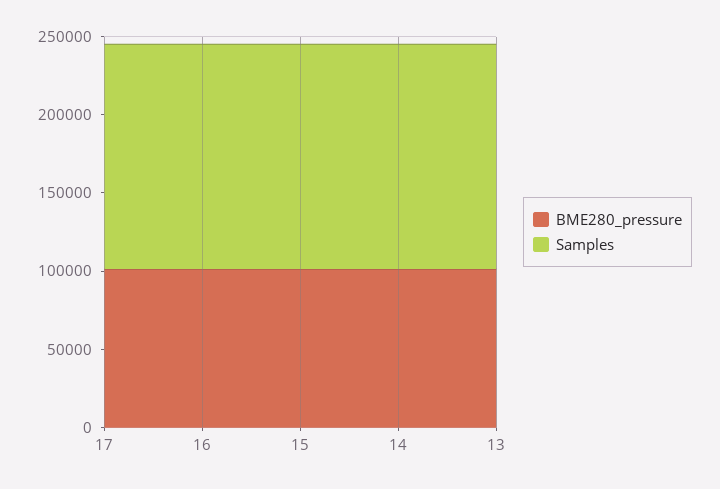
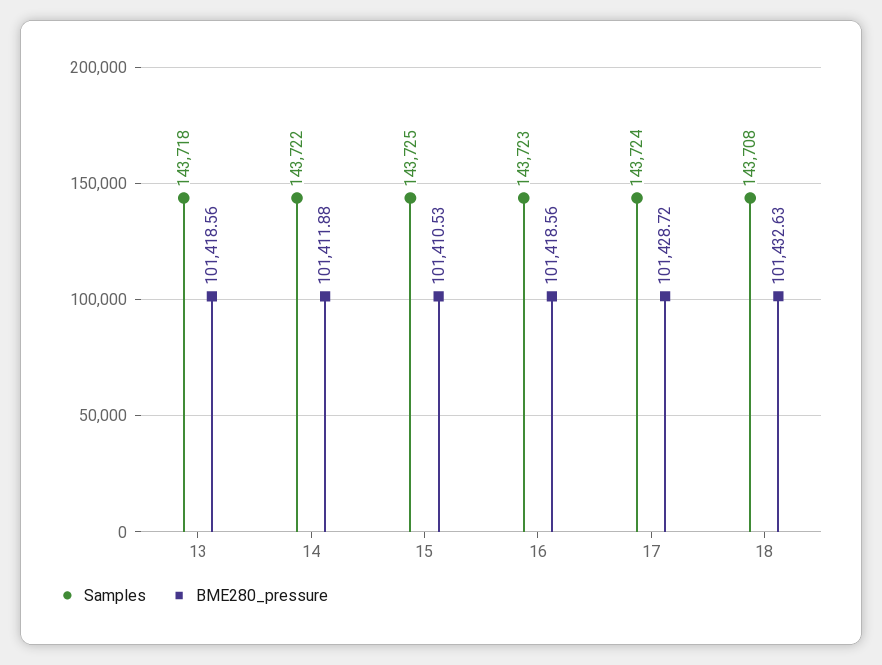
  {
    "BME280_pressure": {
      "17": 101428.72,
      "16": 101418.56,
      "15": 101410.53,
      "14": 101411.88,
-     "13": 101418.56
+     "13": 101418.56,
+     "18": 101432.63
    },
    "Samples": {
      "17": 143724,
      "16": 143723,
      "15": 143725,
      "14": 143722,
-     "13": 143718
+     "13": 143718,
+     "18": 143708
    }
  }

